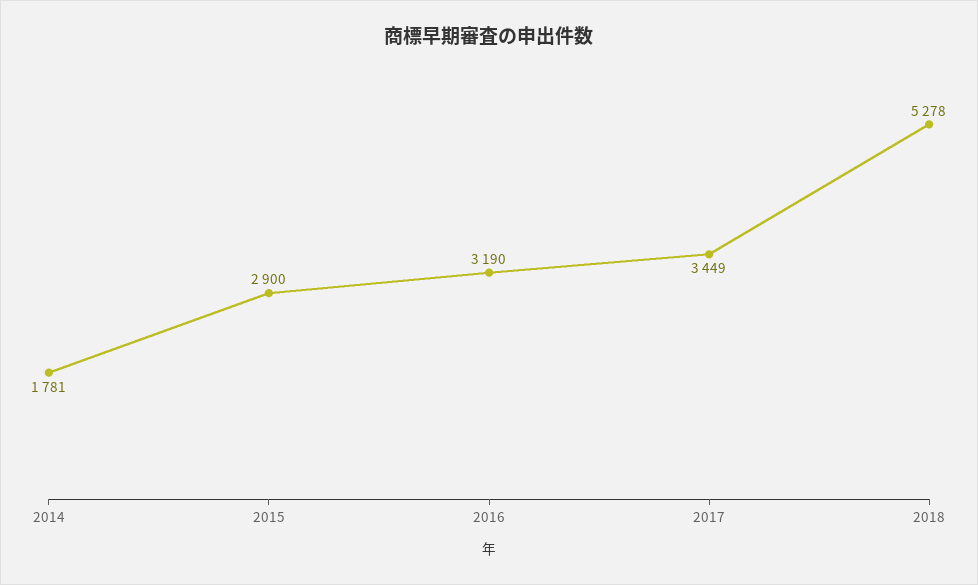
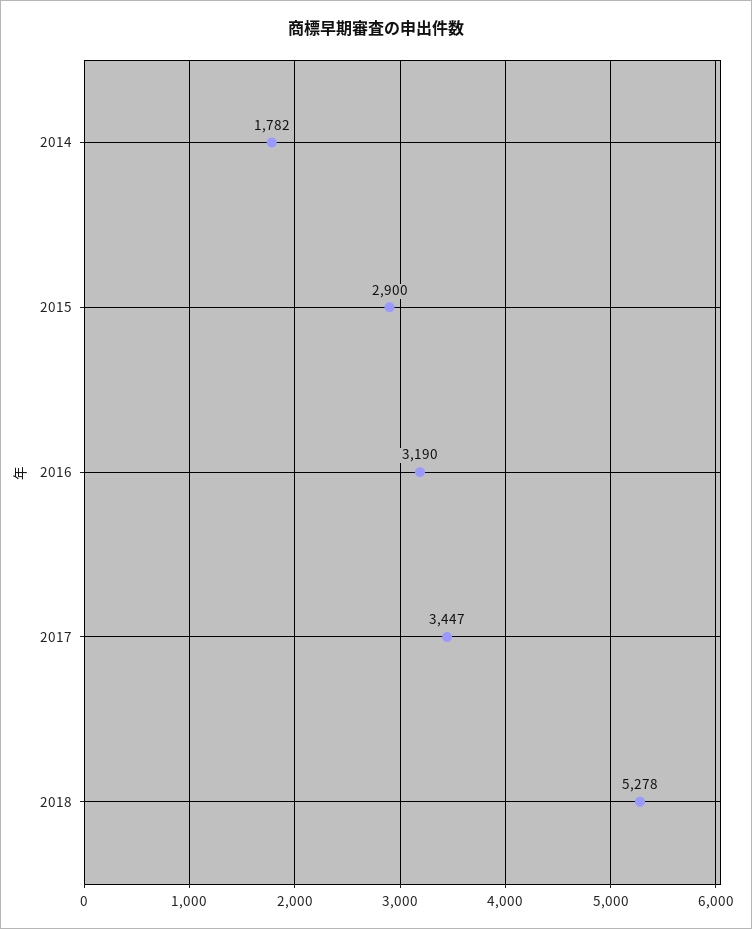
  {
-   "2014": 1781,
+   "2014": 1782,
    "2015": 2900,
    "2016": 3190,
-   "2017": 3449,
+   "2017": 3447,
    "2018": 5278
  }

